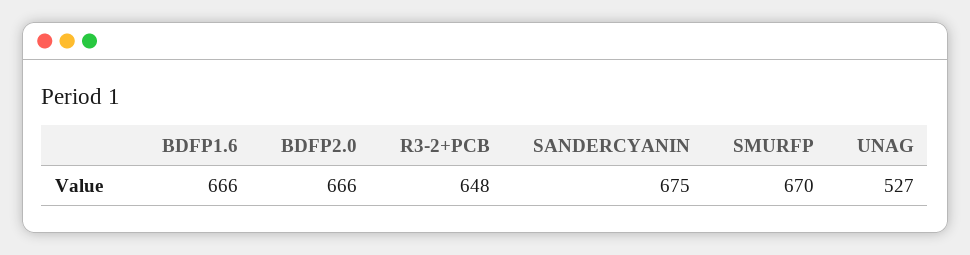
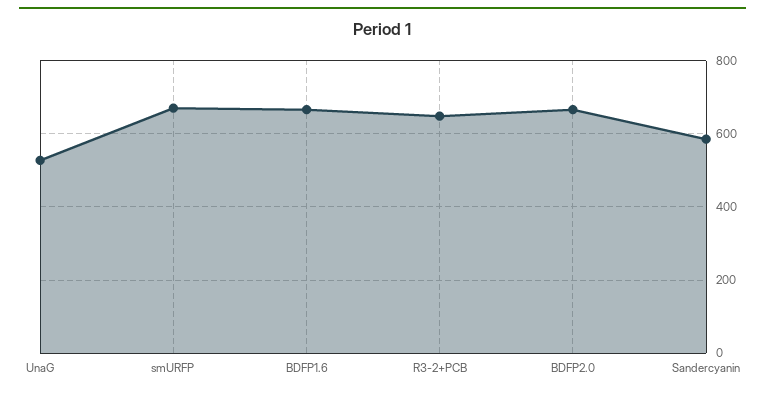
  {
    "BDFP1.6": 666,
    "BDFP2.0": 666,
    "R3-2+PCB": 648,
-   "SANDERCYANIN": 675,
+   "SANDERCYANIN": 580,
    "SMURFP": 670,
    "UNAG": 527
  }

